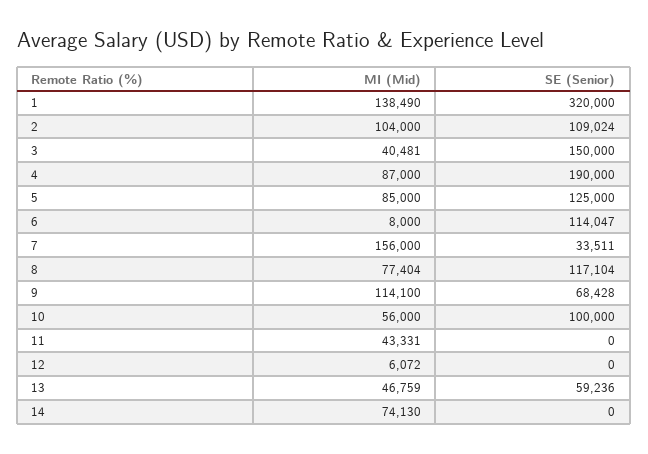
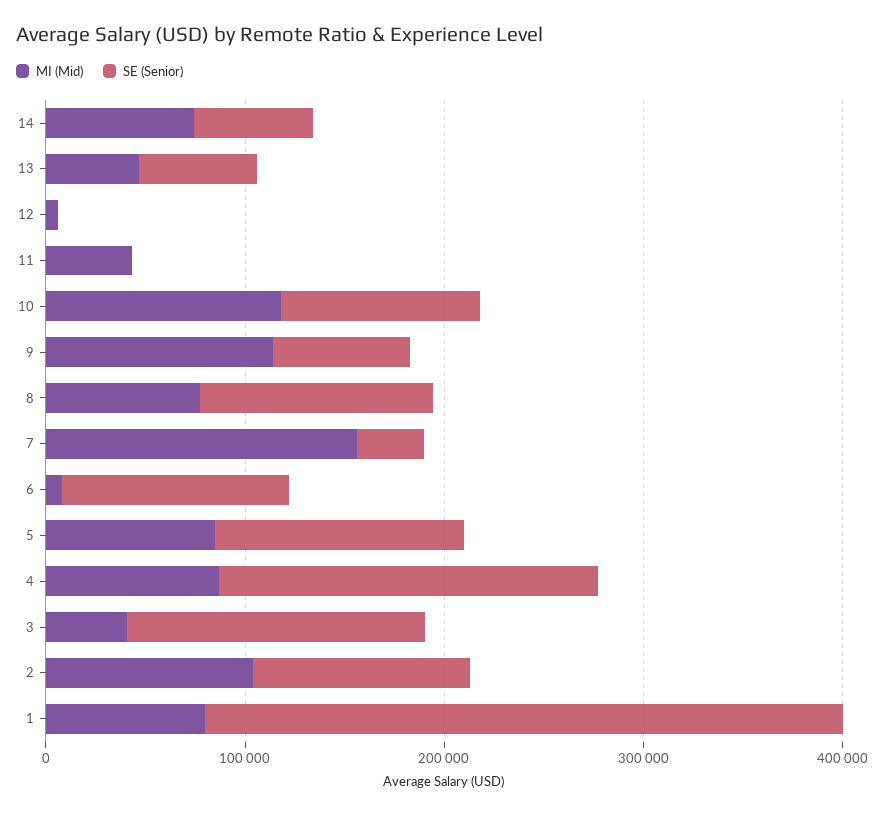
  {
    "MI (Mid)": {
-     "1": 138490,
+     "1": 80000,
      "2": 104000,
      "3": 40481,
      "4": 87000,
      "5": 85000,
      "6": 8000,
      "7": 156000,
      "8": 77404,
      "9": 114100,
-     "10": 56000,
+     "10": 120000,
      "11": 43331,
      "12": 6072,
      "13": 46759,
      "14": 74130
    },
    "SE (Senior)": {
      "1": 320000,
      "2": 109024,
      "3": 150000,
      "4": 190000,
      "5": 125000,
      "6": 114047,
      "7": 33511,
      "8": 117104,
      "9": 68428,
      "10": 100000,
      "11": 0,
      "12": 0,
      "13": 59236,
-     "14": 0
+     "14": 60000
    }
  }

